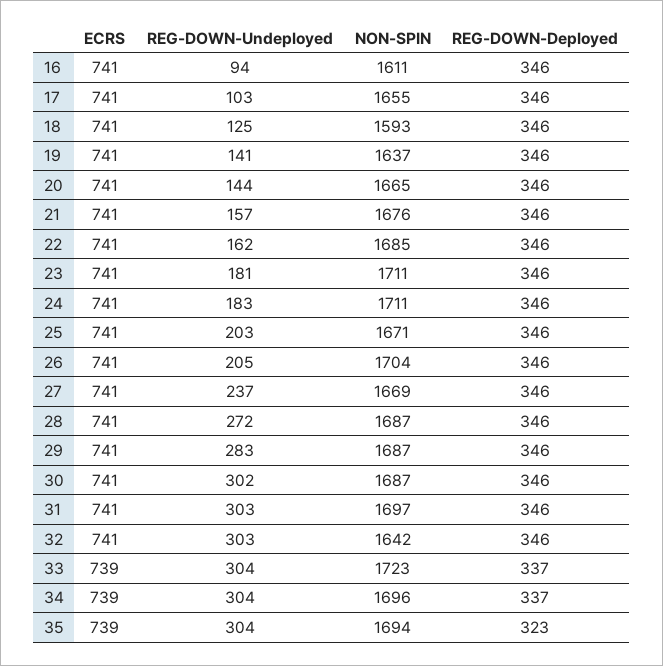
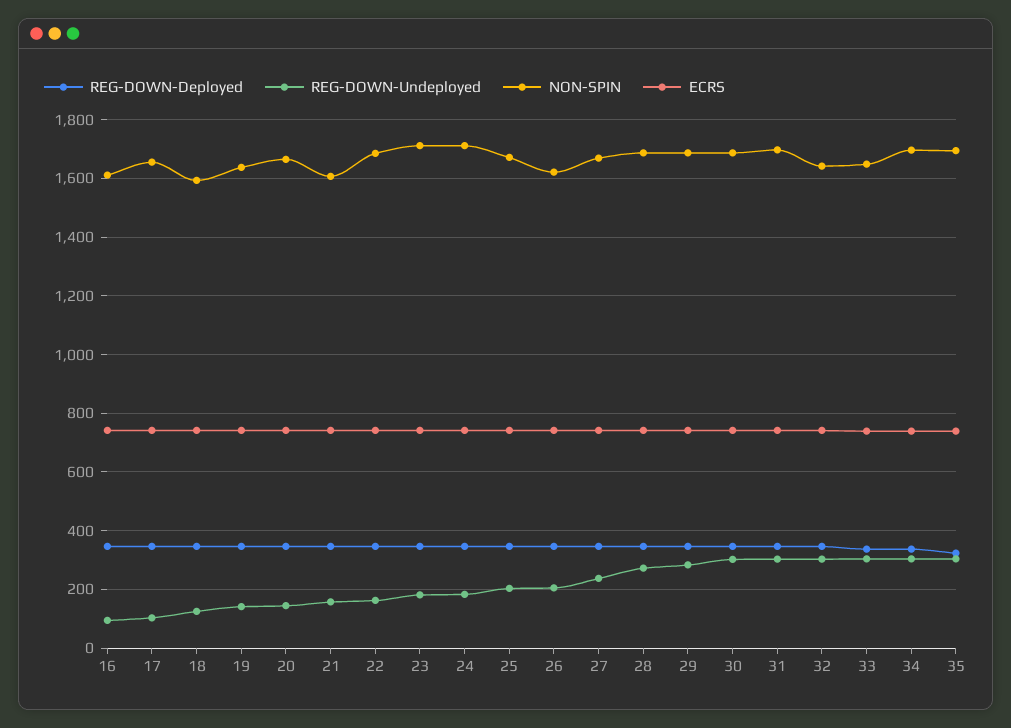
  {
    "ECRS": {
      "16": 741,
      "17": 741,
      "18": 741,
      "19": 741,
      "20": 741,
      "21": 741,
      "22": 741,
      "23": 741,
      "24": 741,
      "25": 741,
      "26": 741,
      "27": 741,
      "28": 741,
      "29": 741,
      "30": 741,
      "31": 741,
      "32": 741,
      "33": 739,
      "34": 739,
      "35": 739
    },
    "REG-DOWN-Undeployed": {
      "16": 94,
      "17": 103,
      "18": 125,
      "19": 141,
      "20": 144,
      "21": 157,
      "22": 162,
      "23": 181,
      "24": 183,
      "25": 203,
      "26": 205,
      "27": 237,
      "28": 272,
      "29": 283,
      "30": 302,
      "31": 303,
      "32": 303,
      "33": 304,
      "34": 304,
      "35": 304
    },
    "NON-SPIN": {
      "16": 1611,
      "17": 1655,
      "18": 1593,
      "19": 1637,
      "20": 1665,
-     "21": 1676,
+     "21": 1600,
      "22": 1685,
      "23": 1711,
      "24": 1711,
      "25": 1671,
-     "26": 1704,
+     "26": 1625,
      "27": 1669,
      "28": 1687,
      "29": 1687,
      "30": 1687,
      "31": 1697,
      "32": 1642,
-     "33": 1723,
+     "33": 1650,
      "34": 1696,
      "35": 1694
    },
    "REG-DOWN-Deployed": {
      "16": 346,
      "17": 346,
      "18": 346,
      "19": 346,
      "20": 346,
      "21": 346,
      "22": 346,
      "23": 346,
      "24": 346,
      "25": 346,
      "26": 346,
      "27": 346,
      "28": 346,
      "29": 346,
      "30": 346,
      "31": 346,
      "32": 346,
      "33": 337,
      "34": 337,
      "35": 323
    }
  }

